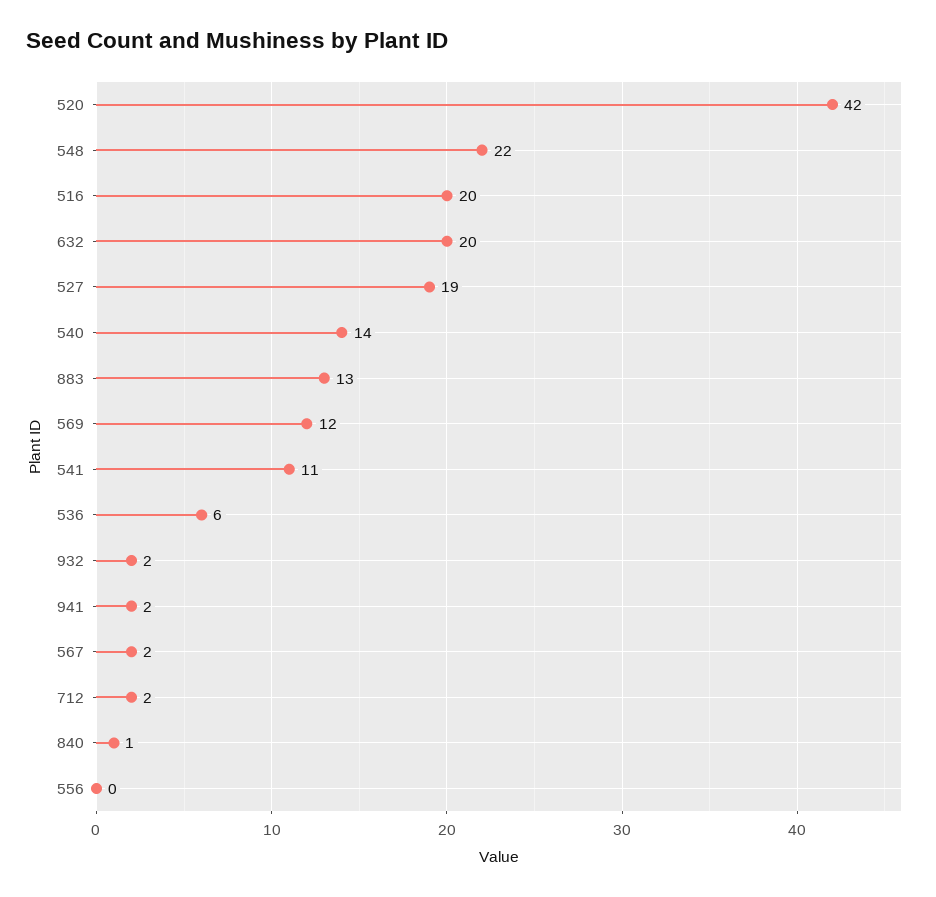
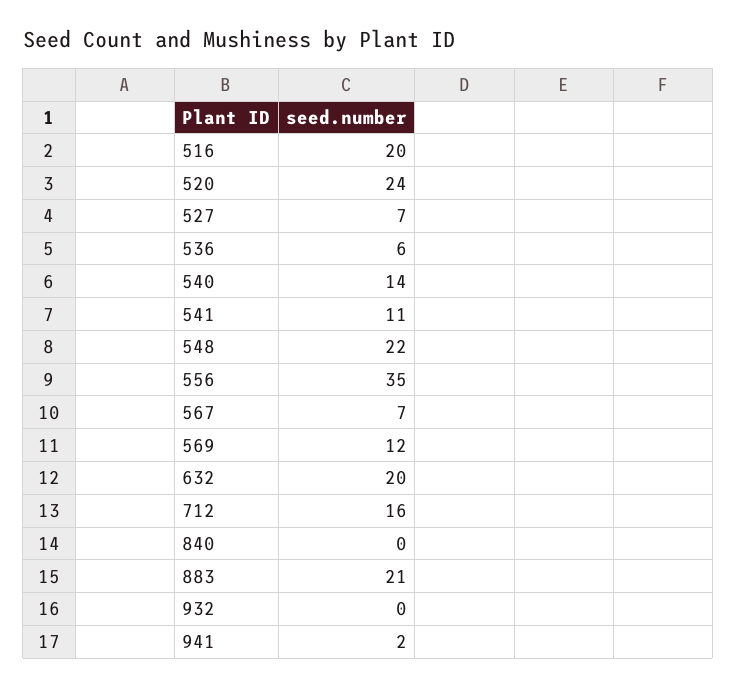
  {
-   "520": 42,
+   "520": 24,
    "548": 22,
    "516": 20,
    "632": 20,
-   "527": 19,
+   "527": 7,
    "540": 14,
-   "883": 13,
+   "883": 21,
    "569": 12,
    "541": 11,
    "536": 6,
-   "932": 2,
+   "932": 0,
    "941": 2,
-   "567": 2,
+   "567": 7,
-   "712": 2,
+   "712": 16,
-   "840": 1,
+   "840": 0,
-   "556": 0
+   "556": 35
  }

